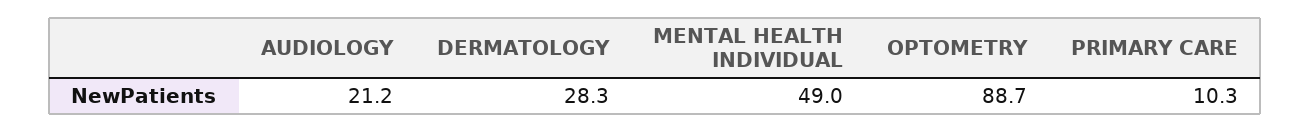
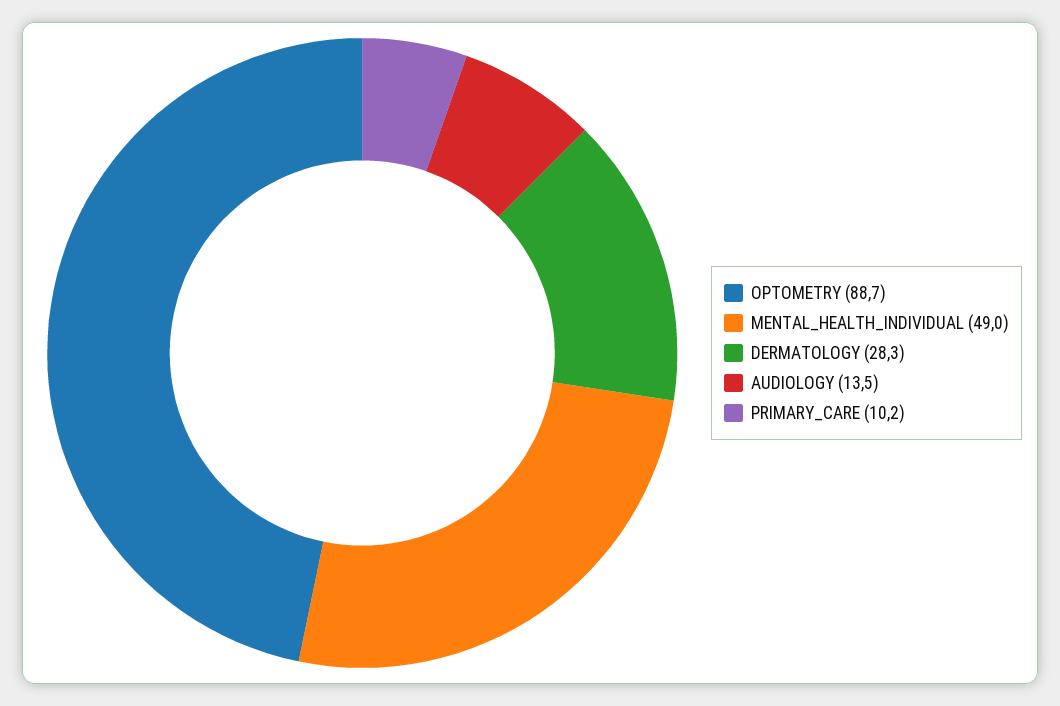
  {
-   "AUDIOLOGY": 21.2,
+   "AUDIOLOGY": 13.5,
    "DERMATOLOGY": 28.3,
    "MENTAL HEALTH INDIVIDUAL": 49,
    "OPTOMETRY": 88.7,
-   "PRIMARY CARE": 10.3
+   "PRIMARY CARE": 10.2
  }

